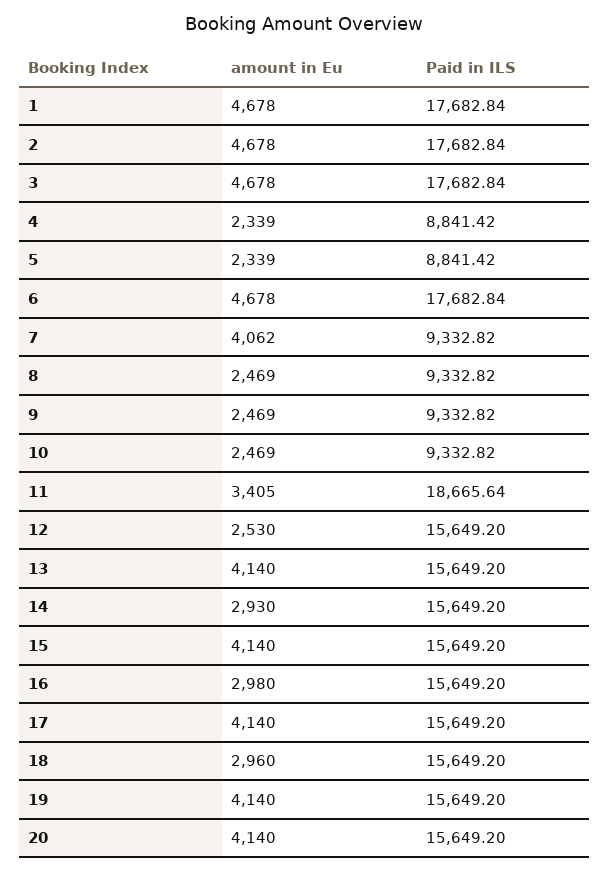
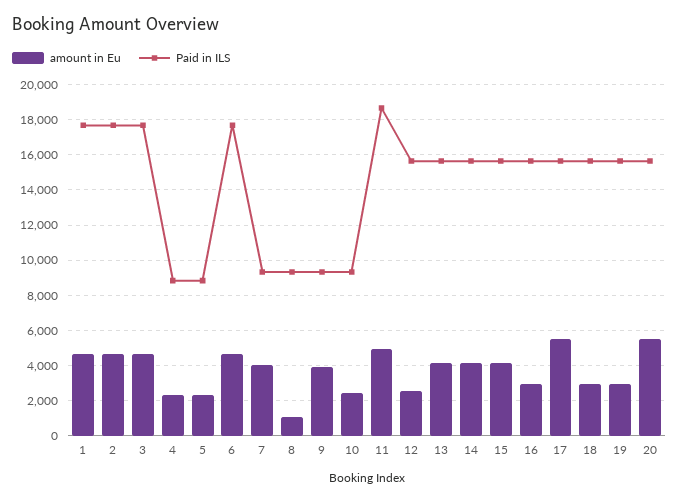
  {
    "amount in Eu": {
      "1": 4678,
      "2": 4678,
      "3": 4678,
      "4": 2339,
      "5": 2339,
      "6": 4678,
      "7": 4062,
-     "8": 2469,
+     "8": 1000,
-     "9": 2469,
+     "9": 4000,
      "10": 2469,
-     "11": 3405,
+     "11": 5000,
      "12": 2530,
      "13": 4140,
-     "14": 2930,
+     "14": 4000,
      "15": 4140,
      "16": 2980,
-     "17": 4140,
+     "17": 5500,
      "18": 2960,
-     "19": 4140,
+     "19": 3000,
-     "20": 4140
+     "20": 5500
    },
    "Paid in ILS": {
      "1": 17682.84,
      "2": 17682.84,
      "3": 17682.84,
      "4": 8841.42,
      "5": 8841.42,
      "6": 17682.84,
      "7": 9332.82,
      "8": 9332.82,
      "9": 9332.82,
      "10": 9332.82,
      "11": 18665.64,
      "12": 15649.2,
      "13": 15649.2,
      "14": 15649.2,
      "15": 15649.2,
      "16": 15649.2,
      "17": 15649.2,
      "18": 15649.2,
      "19": 15649.2,
      "20": 15649.2
    }
  }

